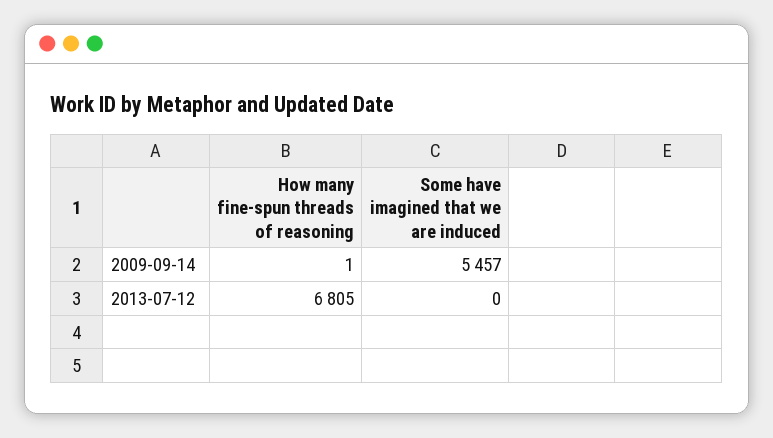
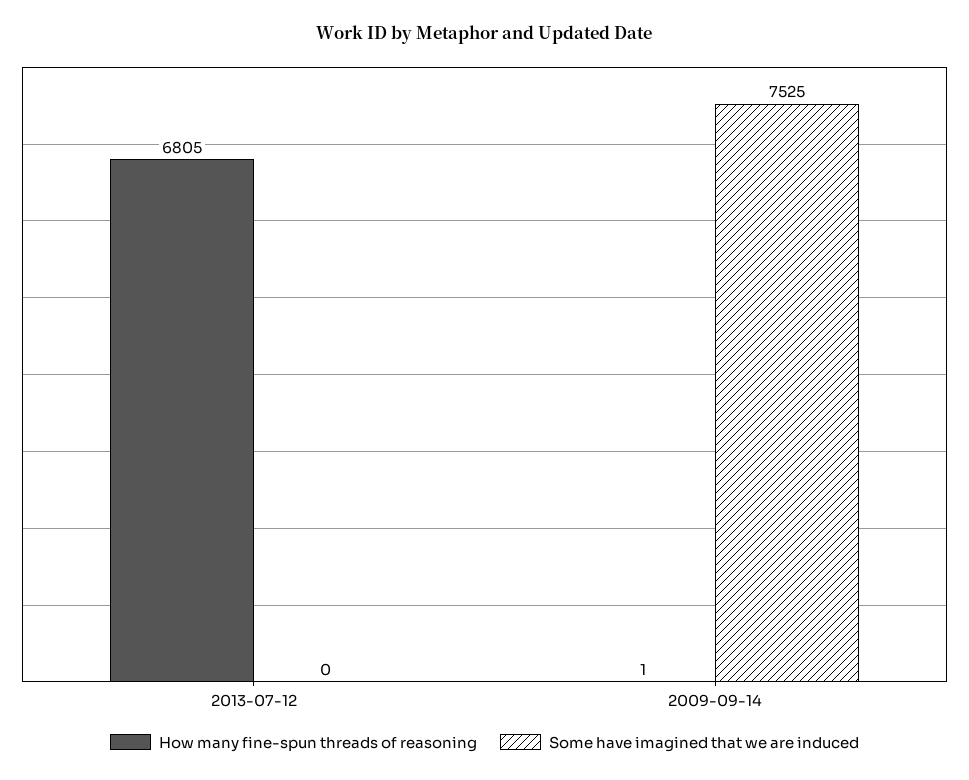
  {
    "How many fine-spun threads of reasoning": {
      "2009-09-14": 1,
      "2013-07-12": 6805
    },
    "Some have imagined that we are induced": {
-     "2009-09-14": 5457,
+     "2009-09-14": 7525,
      "2013-07-12": 0
    }
  }

